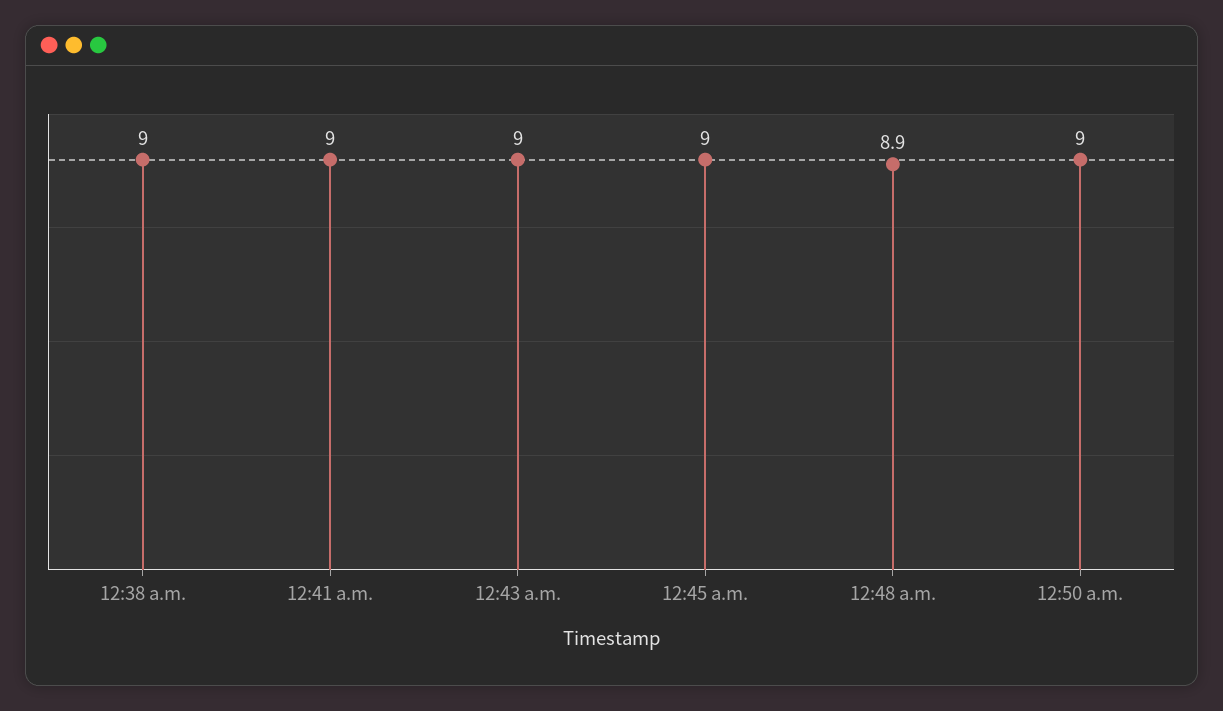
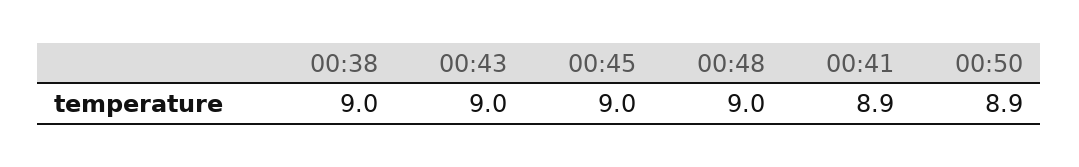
  {
    "12:38 a.m.": 9,
-   "12:41 a.m.": 9,
+   "12:41 a.m.": 8.9,
    "12:43 a.m.": 9,
    "12:45 a.m.": 9,
-   "12:48 a.m.": 8.9,
+   "12:48 a.m.": 9,
-   "12:50 a.m.": 9
+   "12:50 a.m.": 8.9
  }

